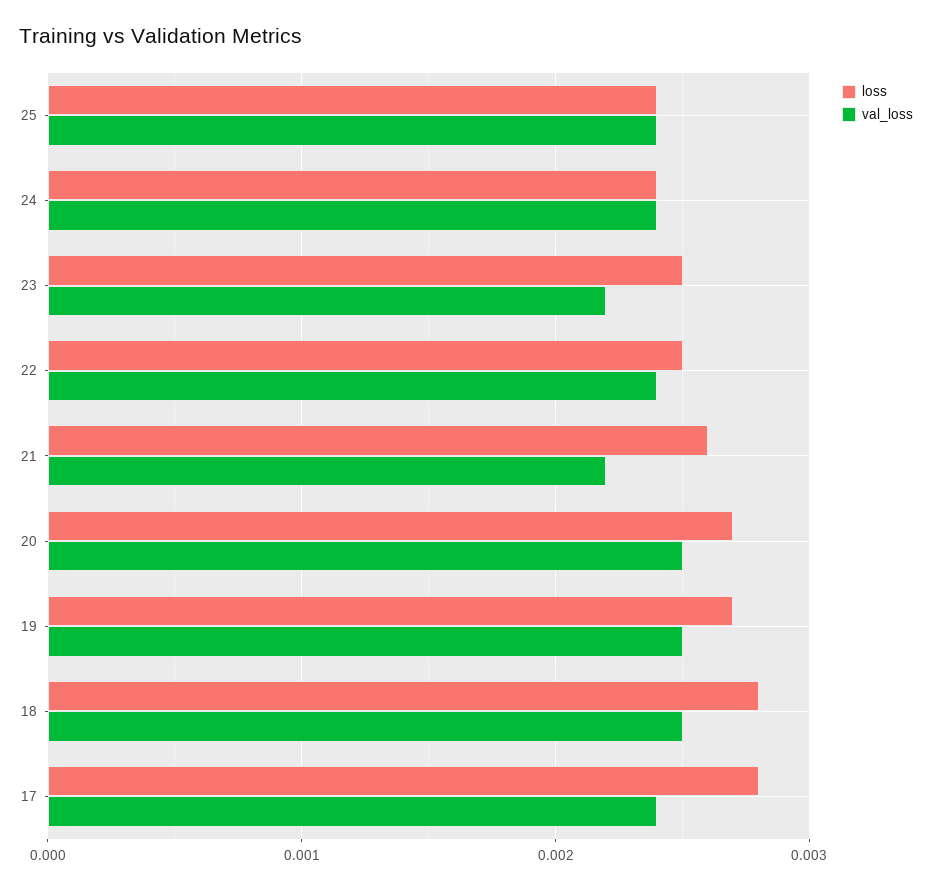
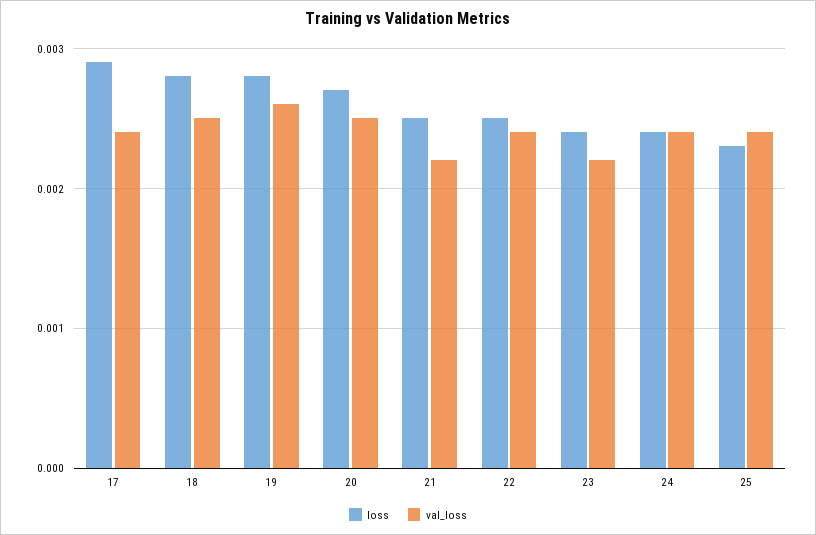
  {
    "loss": {
-     "25": 0.0024,
+     "25": 0.0023,
      "24": 0.0024,
-     "23": 0.0025,
+     "23": 0.0024,
      "22": 0.0025,
-     "21": 0.0026,
+     "21": 0.0025,
      "20": 0.0027,
-     "19": 0.0027,
+     "19": 0.0028,
      "18": 0.0028,
-     "17": 0.0028
+     "17": 0.0029
    },
    "val_loss": {
      "25": 0.0024,
      "24": 0.0024,
      "23": 0.0022,
      "22": 0.0024,
      "21": 0.0022,
      "20": 0.0025,
-     "19": 0.0025,
+     "19": 0.0026,
      "18": 0.0025,
      "17": 0.0024
    }
  }

